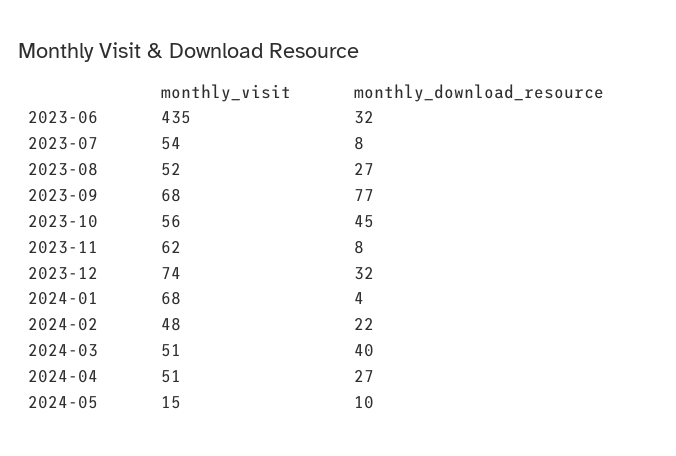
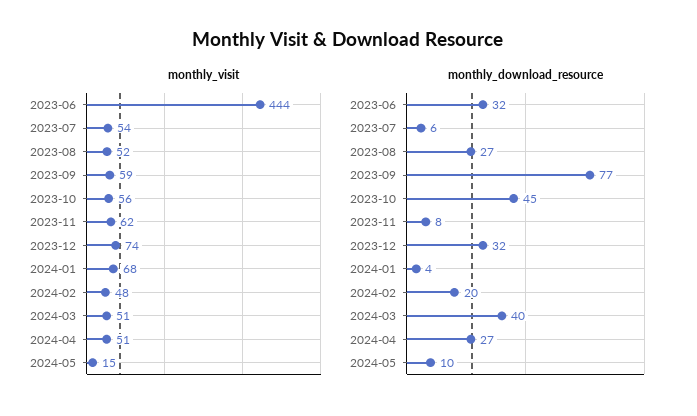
  {
    "monthly_visit": {
-     "2023-06": 435,
+     "2023-06": 444,
      "2023-07": 54,
      "2023-08": 52,
-     "2023-09": 68,
+     "2023-09": 59,
      "2023-10": 56,
      "2023-11": 62,
      "2023-12": 74,
      "2024-01": 68,
      "2024-02": 48,
      "2024-03": 51,
      "2024-04": 51,
      "2024-05": 15
    },
    "monthly_download_resource": {
      "2023-06": 32,
-     "2023-07": 8,
+     "2023-07": 6,
      "2023-08": 27,
      "2023-09": 77,
      "2023-10": 45,
      "2023-11": 8,
      "2023-12": 32,
      "2024-01": 4,
-     "2024-02": 22,
+     "2024-02": 20,
      "2024-03": 40,
      "2024-04": 27,
      "2024-05": 10
    }
  }

